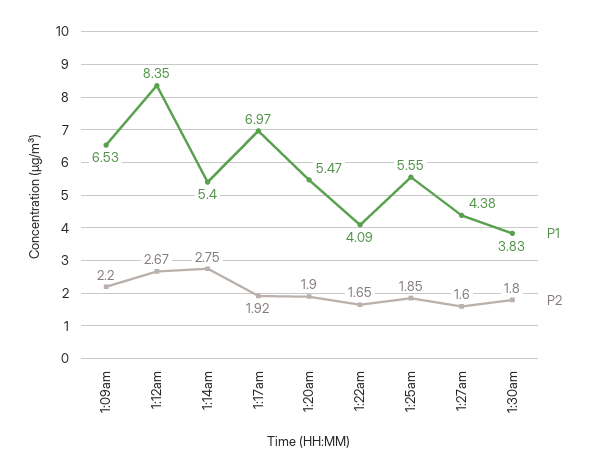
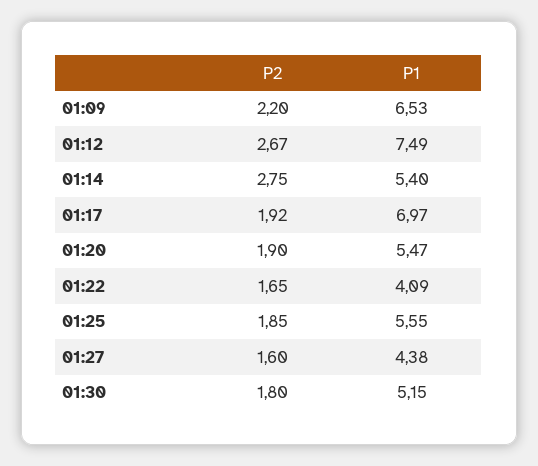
  {
    "P1": {
      "1:09am": 6.53,
-     "1:12am": 8.35,
+     "1:12am": 7.49,
      "1:14am": 5.4,
      "1:17am": 6.97,
      "1:20am": 5.47,
      "1:22am": 4.09,
      "1:25am": 5.55,
      "1:27am": 4.38,
-     "1:30am": 3.83
+     "1:30am": 5.15
    },
    "P2": {
      "1:09am": 2.2,
      "1:12am": 2.67,
      "1:14am": 2.75,
      "1:17am": 1.92,
      "1:20am": 1.9,
      "1:22am": 1.65,
      "1:25am": 1.85,
      "1:27am": 1.6,
      "1:30am": 1.8
    }
  }

